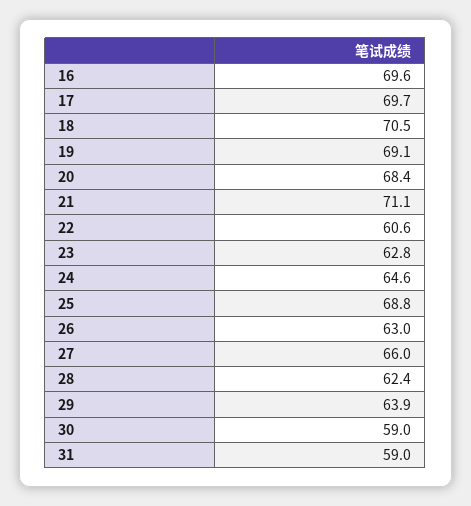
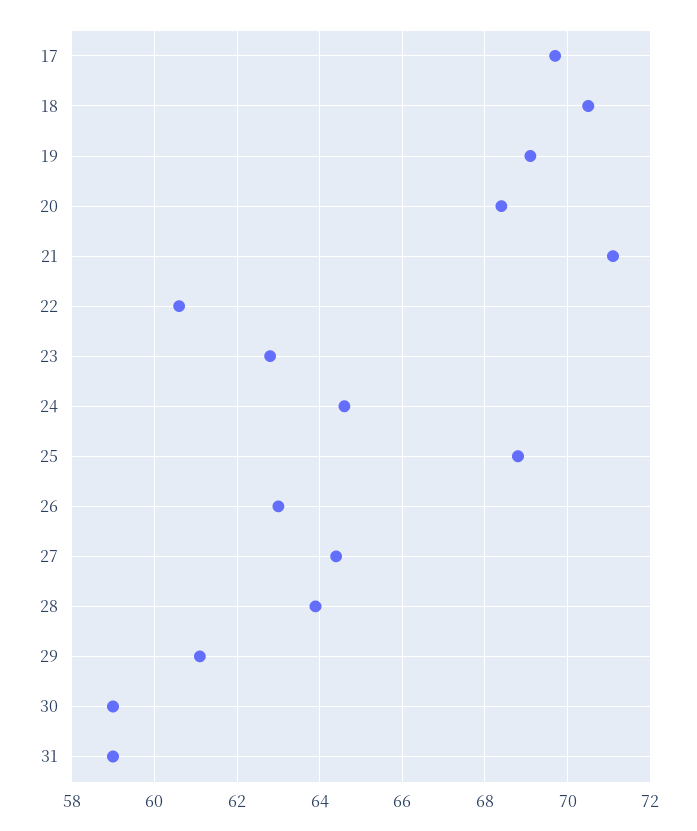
  {
-   "16": 69.6,
    "17": 69.7,
    "18": 70.5,
    "19": 69.1,
    "20": 68.4,
    "21": 71.1,
    "22": 60.6,
    "23": 62.8,
    "24": 64.6,
    "25": 68.8,
    "26": 63,
-   "27": 66,
+   "27": 64.5,
-   "28": 62.4,
+   "28": 64,
-   "29": 63.9,
+   "29": 61,
    "30": 59,
    "31": 59
  }

